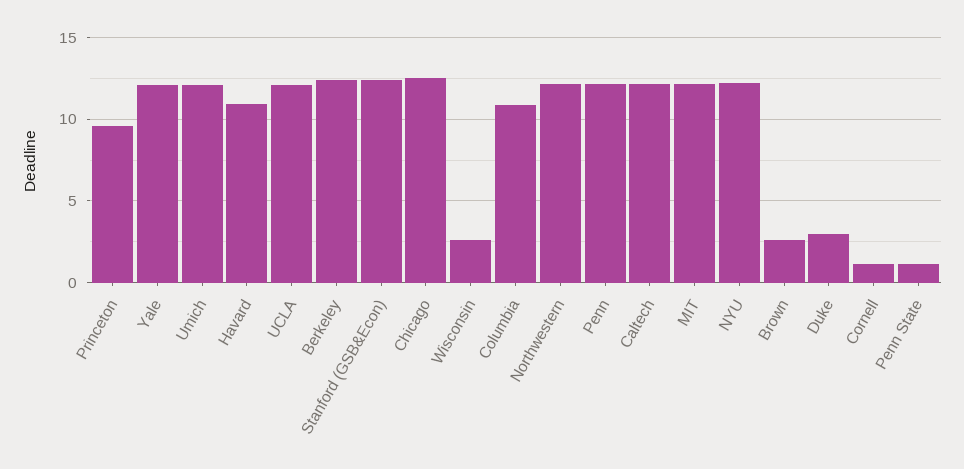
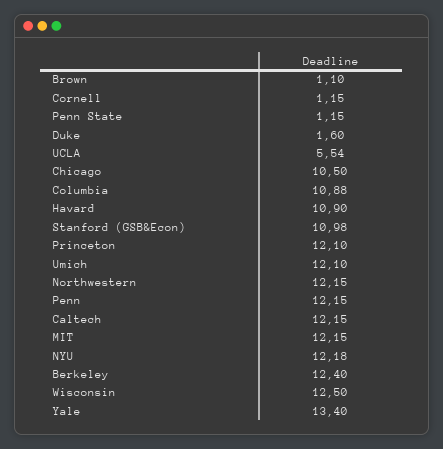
  {
-   "Princeton": 9.5,
+   "Princeton": 12.1,
-   "Yale": 12,
+   "Yale": 13.4,
    "Umich": 12.1,
    "Havard": 10.9,
-   "UCLA": 12,
+   "UCLA": 5.54,
    "Berkeley": 12.4,
-   "Stanford (GSB&Econ)": 12.5,
+   "Stanford (GSB&Econ)": 10.98,
-   "Chicago": 12.5,
+   "Chicago": 10.5,
-   "Wisconsin": 2.5,
+   "Wisconsin": 12.5,
    "Columbia": 10.88,
    "Northwestern": 12.15,
    "Penn": 12.15,
    "Caltech": 12.15,
    "MIT": 12.15,
    "NYU": 12.18,
-   "Brown": 2.5,
+   "Brown": 1.1,
-   "Duke": 3,
+   "Duke": 1.6,
    "Cornell": 1.15,
    "Penn State": 1.15
  }

